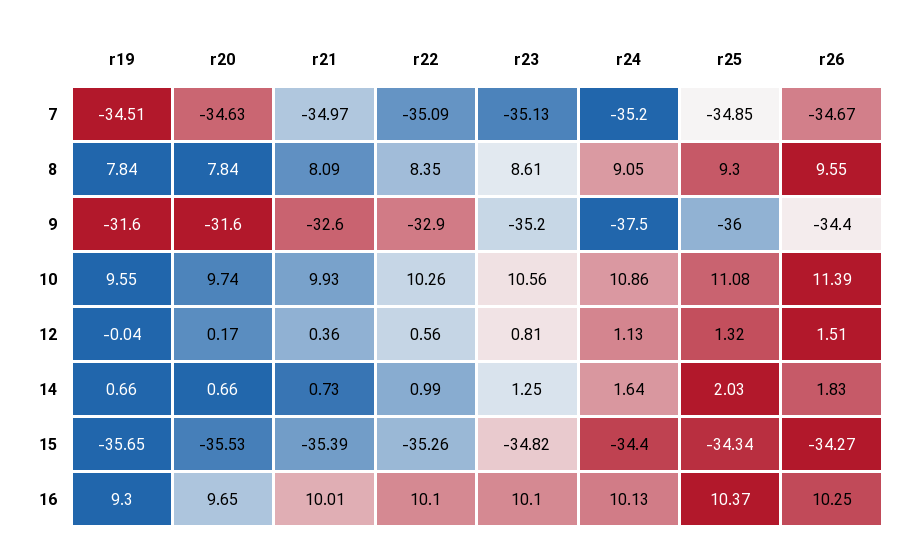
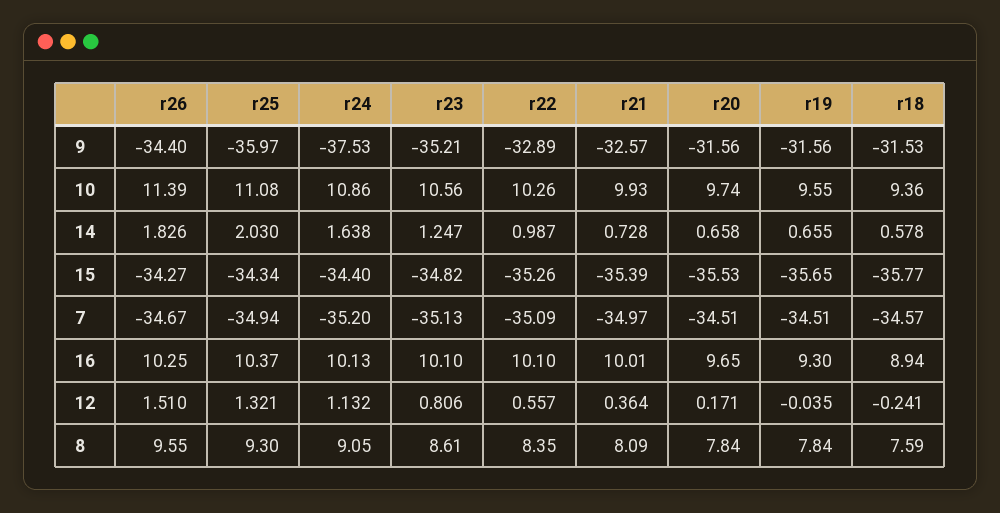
  {
    "r19": {
      "7": -34.51,
      "8": 7.84,
      "9": -31.56,
      "10": 9.55,
      "12": -0.035,
      "14": 0.655,
      "15": -35.65,
      "16": 9.3
    },
    "r20": {
-     "7": -34.63,
+     "7": -34.51,
      "8": 7.84,
      "9": -31.56,
      "10": 9.74,
      "12": 0.171,
      "14": 0.658,
      "15": -35.53,
      "16": 9.65
    },
    "r21": {
      "7": -34.97,
      "8": 8.09,
      "9": -32.57,
      "10": 9.93,
      "12": 0.364,
      "14": 0.728,
      "15": -35.39,
      "16": 10.01
    },
    "r22": {
      "7": -35.09,
      "8": 8.35,
      "9": -32.89,
      "10": 10.26,
      "12": 0.557,
      "14": 0.987,
      "15": -35.26,
      "16": 10.1
    },
    "r23": {
      "7": -35.13,
      "8": 8.61,
      "9": -35.21,
      "10": 10.56,
      "12": 0.806,
      "14": 1.247,
      "15": -34.82,
      "16": 10.1
    },
    "r24": {
      "7": -35.2,
      "8": 9.05,
      "9": -37.53,
      "10": 10.86,
      "12": 1.132,
      "14": 1.638,
      "15": -34.4,
      "16": 10.13
    },
    "r25": {
-     "7": -34.85,
+     "7": -34.94,
      "8": 9.3,
      "9": -35.97,
      "10": 11.08,
      "12": 1.321,
      "14": 2.03,
      "15": -34.34,
      "16": 10.37
    },
    "r26": {
      "7": -34.67,
      "8": 9.55,
      "9": -34.4,
      "10": 11.39,
      "12": 1.51,
      "14": 1.826,
      "15": -34.27,
      "16": 10.25
-   }
+   },
+   "r18": {
+     "9": -31.53,
+     "10": 9.36,
+     "14": 0.578,
+     "15": -35.77,
+     "7": -34.57,
+     "16": 8.94,
+     "12": -0.241,
+     "8": 7.59
+   }
  }

